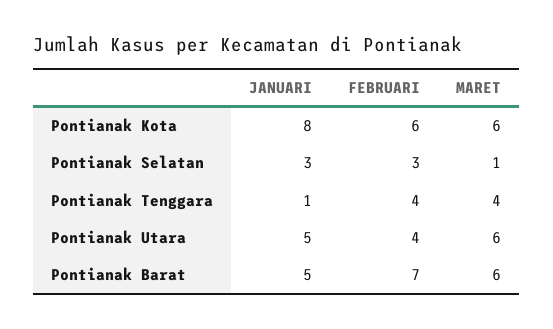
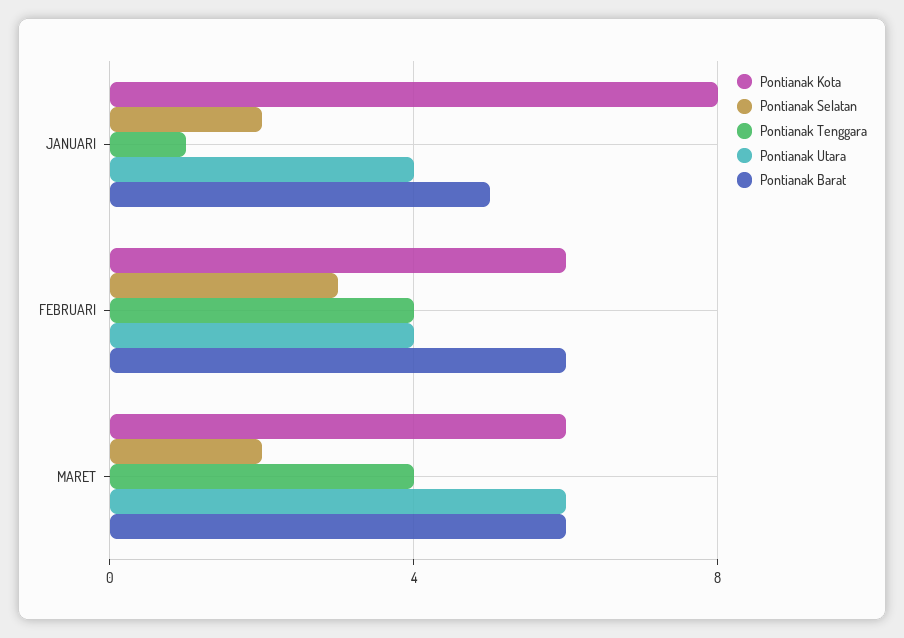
  {
    "Pontianak Kota": {
      "JANUARI": 8,
      "FEBRUARI": 6,
      "MARET": 6
    },
    "Pontianak Selatan": {
-     "JANUARI": 3,
+     "JANUARI": 2,
      "FEBRUARI": 3,
-     "MARET": 1
+     "MARET": 2
    },
    "Pontianak Tenggara": {
      "JANUARI": 1,
      "FEBRUARI": 4,
      "MARET": 4
    },
    "Pontianak Utara": {
-     "JANUARI": 5,
+     "JANUARI": 4,
      "FEBRUARI": 4,
      "MARET": 6
    },
    "Pontianak Barat": {
      "JANUARI": 5,
-     "FEBRUARI": 7,
+     "FEBRUARI": 6,
      "MARET": 6
    }
  }

